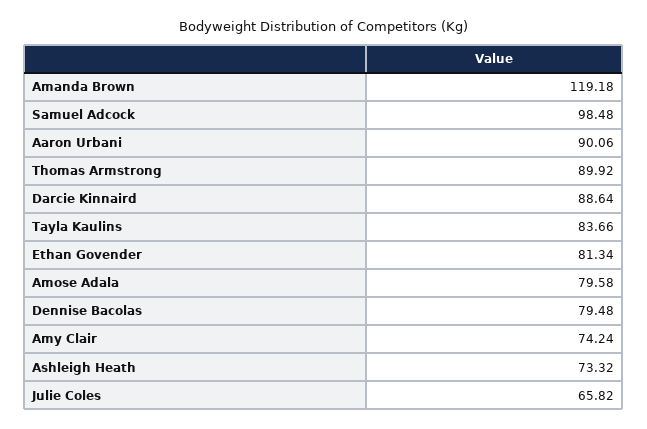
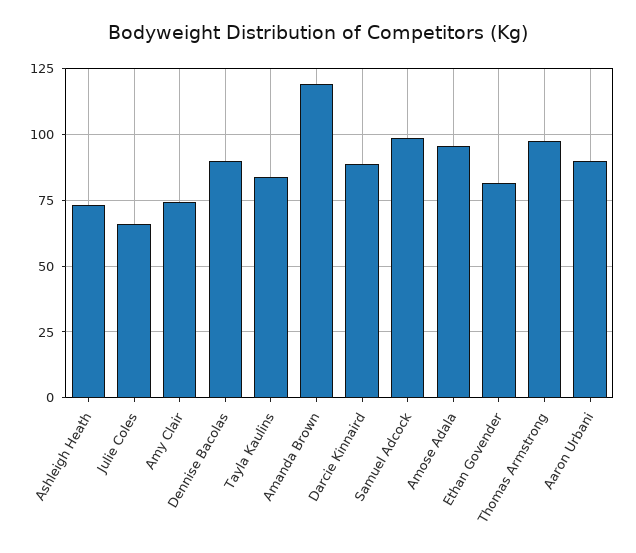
  {
    "Amanda Brown": 119.18,
    "Samuel Adcock": 98.48,
    "Aaron Urbani": 90.06,
-   "Thomas Armstrong": 89.92,
+   "Thomas Armstrong": 97.5,
    "Darcie Kinnaird": 88.64,
    "Tayla Kaulins": 83.66,
    "Ethan Govender": 81.34,
-   "Amose Adala": 79.58,
+   "Amose Adala": 95,
-   "Dennise Bacolas": 79.48,
+   "Dennise Bacolas": 90,
    "Amy Clair": 74.24,
    "Ashleigh Heath": 73.32,
    "Julie Coles": 65.82
  }

